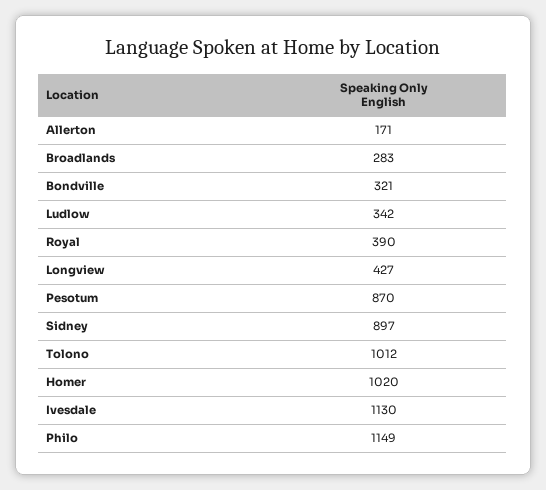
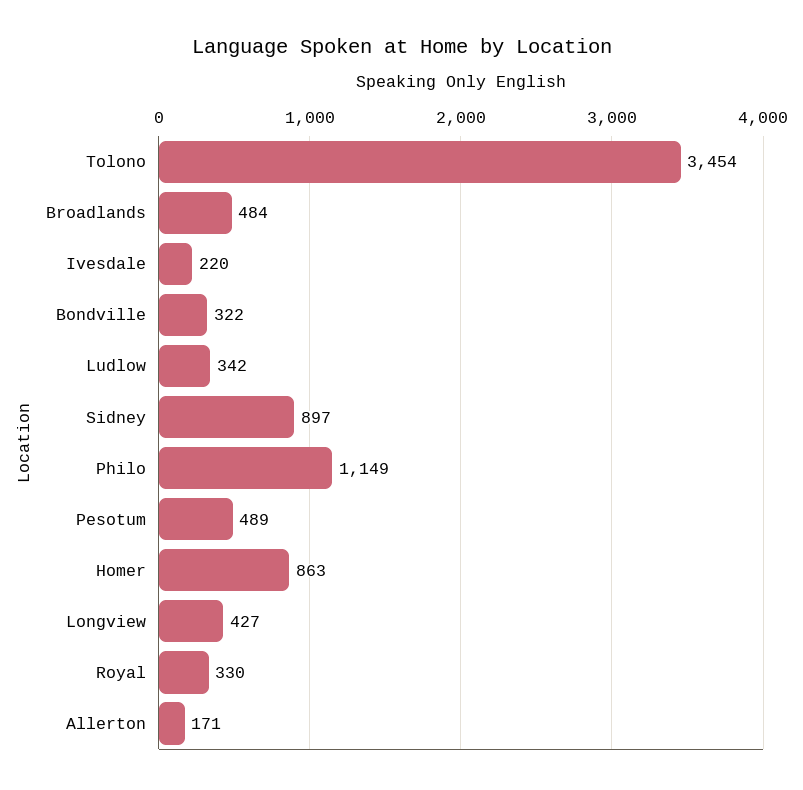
  {
    "Allerton": 171,
-   "Broadlands": 283,
+   "Broadlands": 484,
-   "Bondville": 321,
+   "Bondville": 322,
    "Ludlow": 342,
-   "Royal": 390,
+   "Royal": 330,
    "Longview": 427,
-   "Pesotum": 870,
+   "Pesotum": 489,
    "Sidney": 897,
-   "Tolono": 1012,
+   "Tolono": 3454,
-   "Homer": 1020,
+   "Homer": 863,
-   "Ivesdale": 1130,
+   "Ivesdale": 220,
    "Philo": 1149
  }

